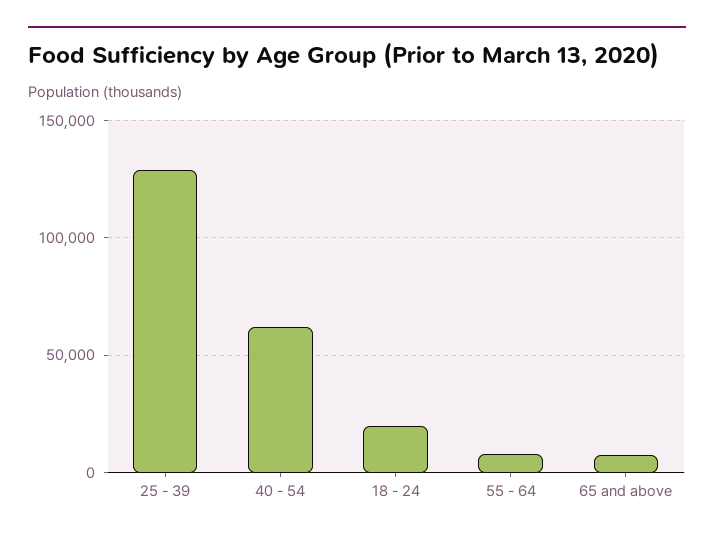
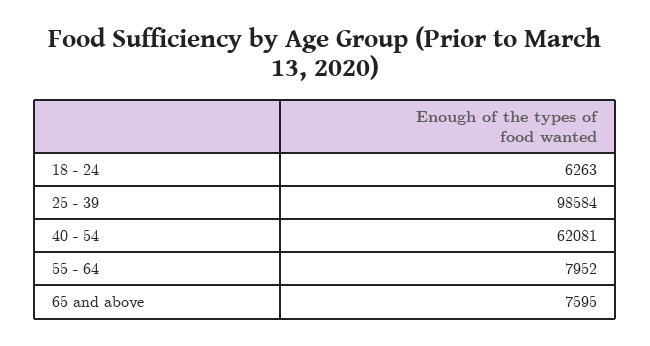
  {
-   "25 - 39": 130000,
+   "25 - 39": 98584,
    "40 - 54": 62081,
-   "18 - 24": 20000,
+   "18 - 24": 6263,
    "55 - 64": 7952,
    "65 and above": 7595
  }

